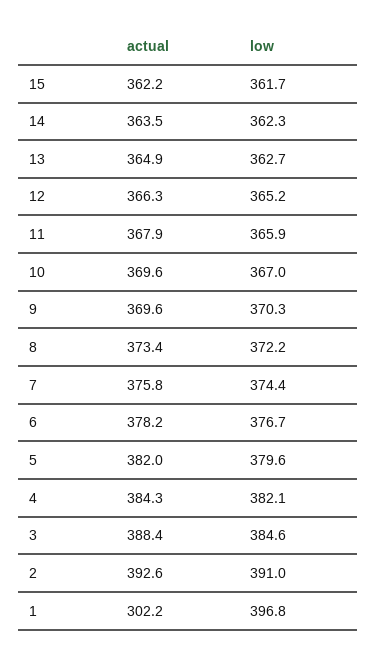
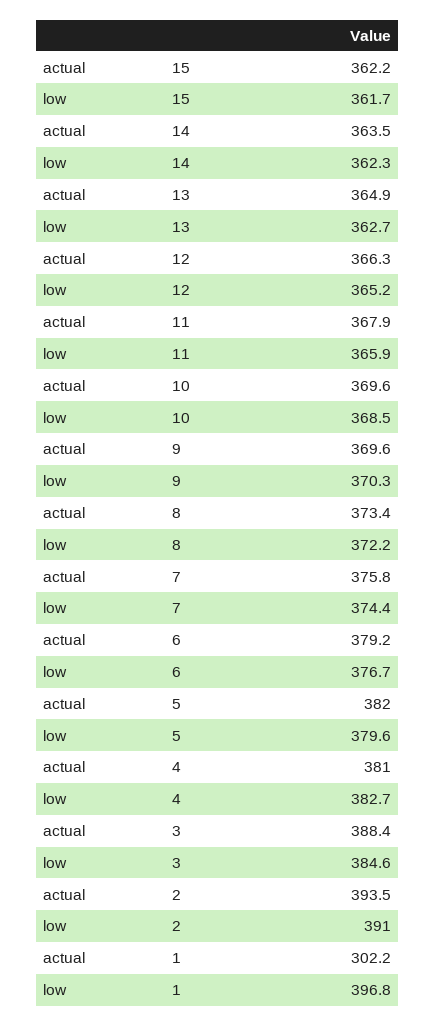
  {
    "actual": {
      "15": 362.2,
      "14": 363.5,
      "13": 364.9,
      "12": 366.3,
      "11": 367.9,
      "10": 369.6,
      "9": 369.6,
      "8": 373.4,
      "7": 375.8,
-     "6": 378.2,
+     "6": 379.2,
      "5": 382,
-     "4": 384.3,
+     "4": 381,
      "3": 388.4,
-     "2": 392.6,
+     "2": 393.5,
      "1": 302.2
    },
    "low": {
      "15": 361.7,
      "14": 362.3,
      "13": 362.7,
      "12": 365.2,
      "11": 365.9,
-     "10": 367,
+     "10": 368.5,
      "9": 370.3,
      "8": 372.2,
      "7": 374.4,
      "6": 376.7,
      "5": 379.6,
-     "4": 382.1,
+     "4": 382.7,
      "3": 384.6,
      "2": 391,
      "1": 396.8
    }
  }

